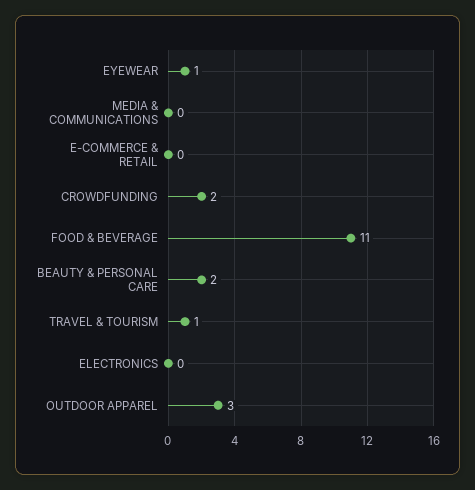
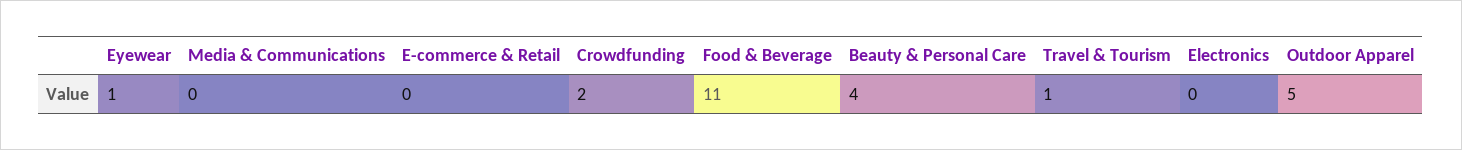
  {
    "EYEWEAR": 1,
    "MEDIA & COMMUNICATIONS": 0,
    "E-COMMERCE & RETAIL": 0,
    "CROWDFUNDING": 2,
    "FOOD & BEVERAGE": 11,
-   "BEAUTY & PERSONAL CARE": 2,
+   "BEAUTY & PERSONAL CARE": 4,
    "TRAVEL & TOURISM": 1,
    "ELECTRONICS": 0,
-   "OUTDOOR APPAREL": 3
+   "OUTDOOR APPAREL": 5
  }

